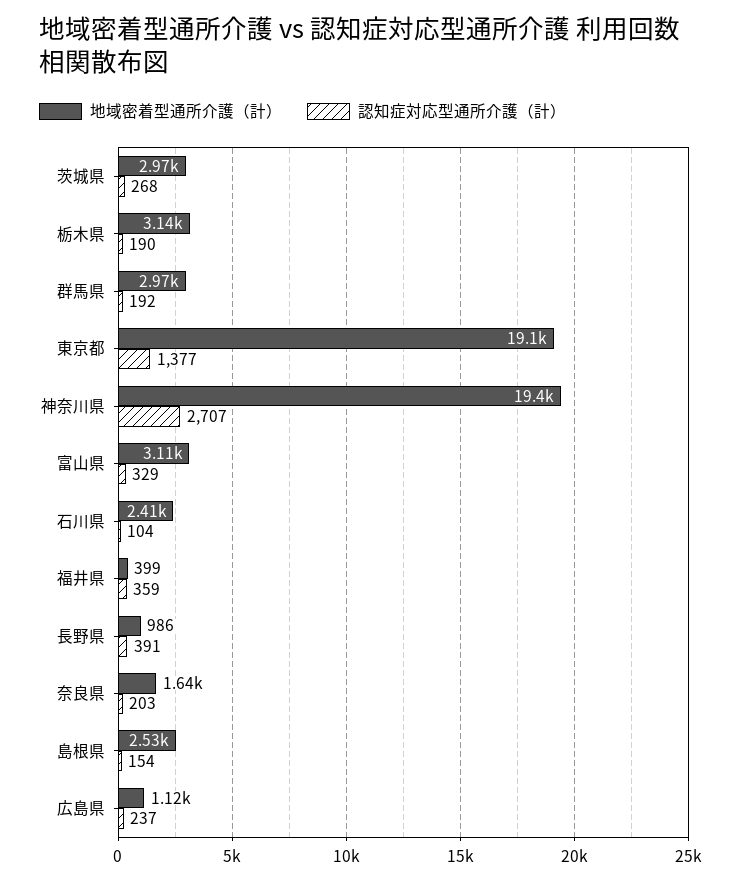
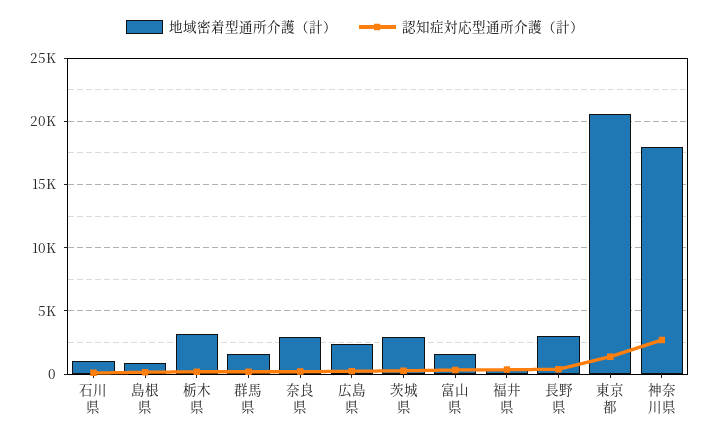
  {
    "地域密着型通所介護（計）": {
      "茨城県": 2970,
      "栃木県": 3140,
-     "群馬県": 2970,
+     "群馬県": 1500,
-     "東京都": 19100,
+     "東京都": 20500,
-     "神奈川県": 19400,
+     "神奈川県": 18000,
-     "富山県": 3110,
+     "富山県": 1500,
-     "石川県": 2410,
+     "石川県": 1000,
      "福井県": 399,
-     "長野県": 986,
+     "長野県": 3000,
-     "奈良県": 1640,
+     "奈良県": 3000,
-     "島根県": 2530,
+     "島根県": 1000,
-     "広島県": 1120
+     "広島県": 2500
    },
    "認知症対応型通所介護（計）": {
      "茨城県": 268,
      "栃木県": 190,
      "群馬県": 192,
      "東京都": 1377,
      "神奈川県": 2707,
      "富山県": 329,
      "石川県": 104,
      "福井県": 359,
      "長野県": 391,
      "奈良県": 203,
      "島根県": 154,
      "広島県": 237
    }
  }

